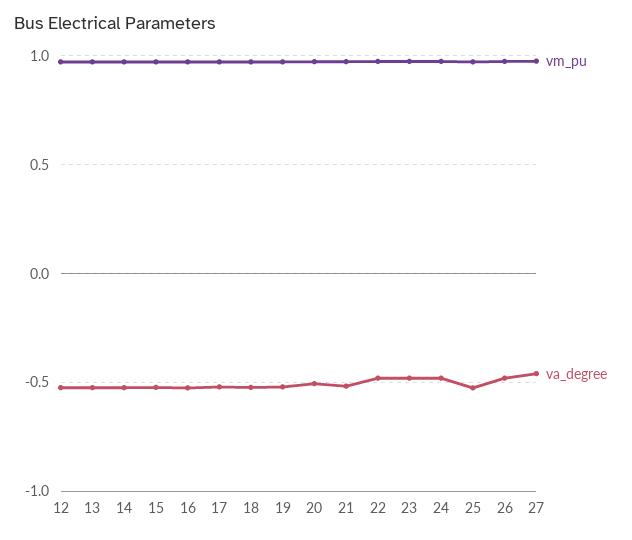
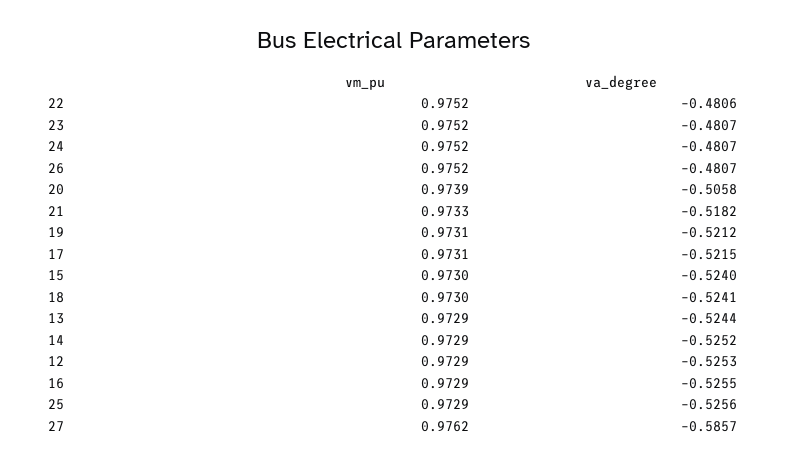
  {
    "vm_pu": {
      "12": 0.9729,
      "13": 0.9729,
      "14": 0.9729,
      "15": 0.973,
      "16": 0.9729,
      "17": 0.9731,
      "18": 0.973,
      "19": 0.9731,
      "20": 0.9739,
      "21": 0.9733,
      "22": 0.9752,
      "23": 0.9752,
      "24": 0.9752,
      "25": 0.9729,
      "26": 0.9752,
      "27": 0.9762
    },
    "va_degree": {
      "12": -0.5253,
      "13": -0.5244,
      "14": -0.5252,
      "15": -0.524,
      "16": -0.5255,
      "17": -0.5215,
      "18": -0.5241,
      "19": -0.5212,
      "20": -0.5058,
      "21": -0.5182,
      "22": -0.4806,
      "23": -0.4807,
      "24": -0.4807,
      "25": -0.5256,
      "26": -0.4807,
-     "27": -0.45
+     "27": -0.5857
    }
  }

